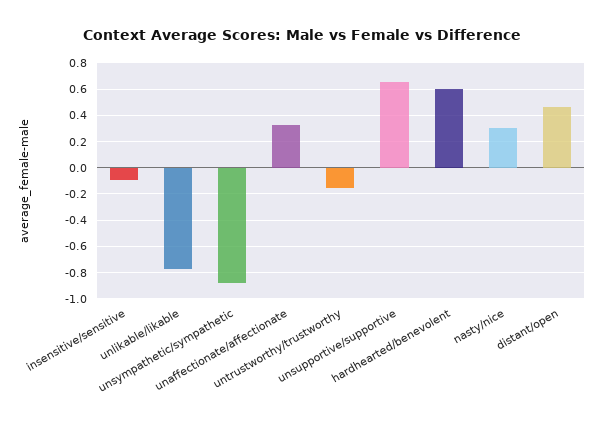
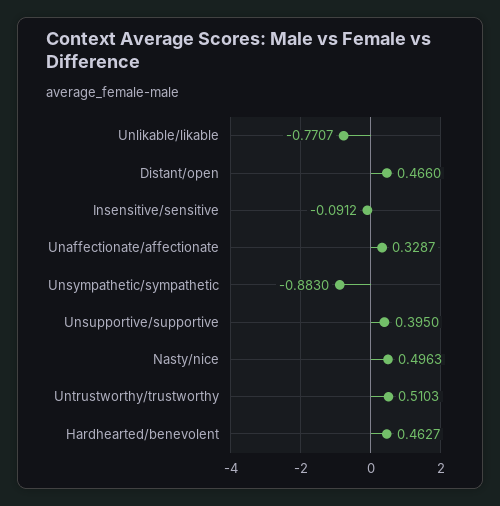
  {
    "insensitive/sensitive": -0.0912,
    "unlikable/likable": -0.7707,
    "unsympathetic/sympathetic": -0.883,
    "unaffectionate/affectionate": 0.3287,
-   "untrustworthy/trustworthy": -0.15,
+   "untrustworthy/trustworthy": 0.5103,
-   "unsupportive/supportive": 0.65,
+   "unsupportive/supportive": 0.395,
-   "hardhearted/benevolent": 0.6,
+   "hardhearted/benevolent": 0.4627,
-   "nasty/nice": 0.3,
+   "nasty/nice": 0.4963,
    "distant/open": 0.466
  }

